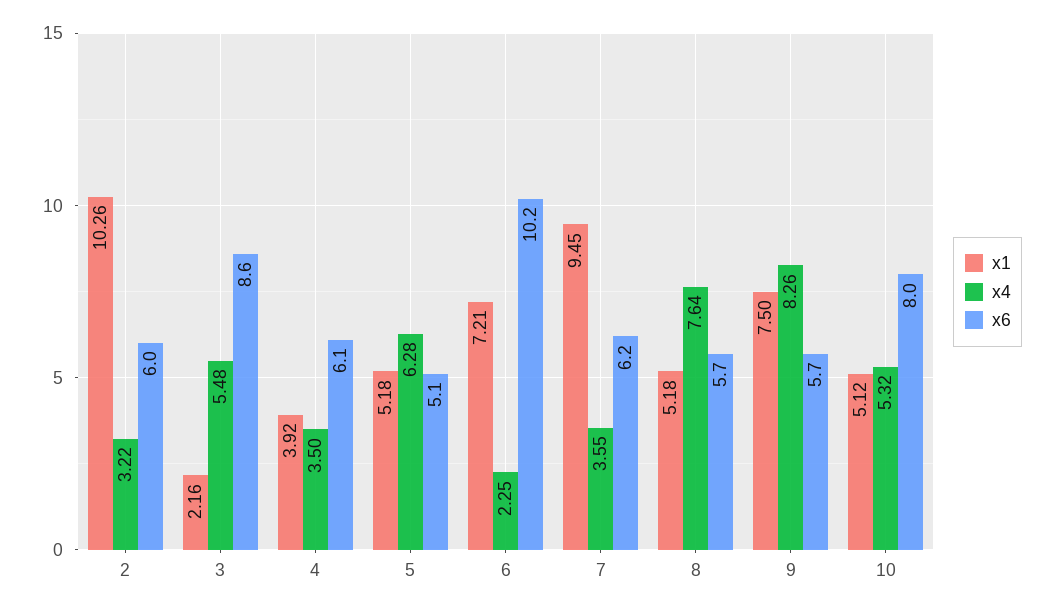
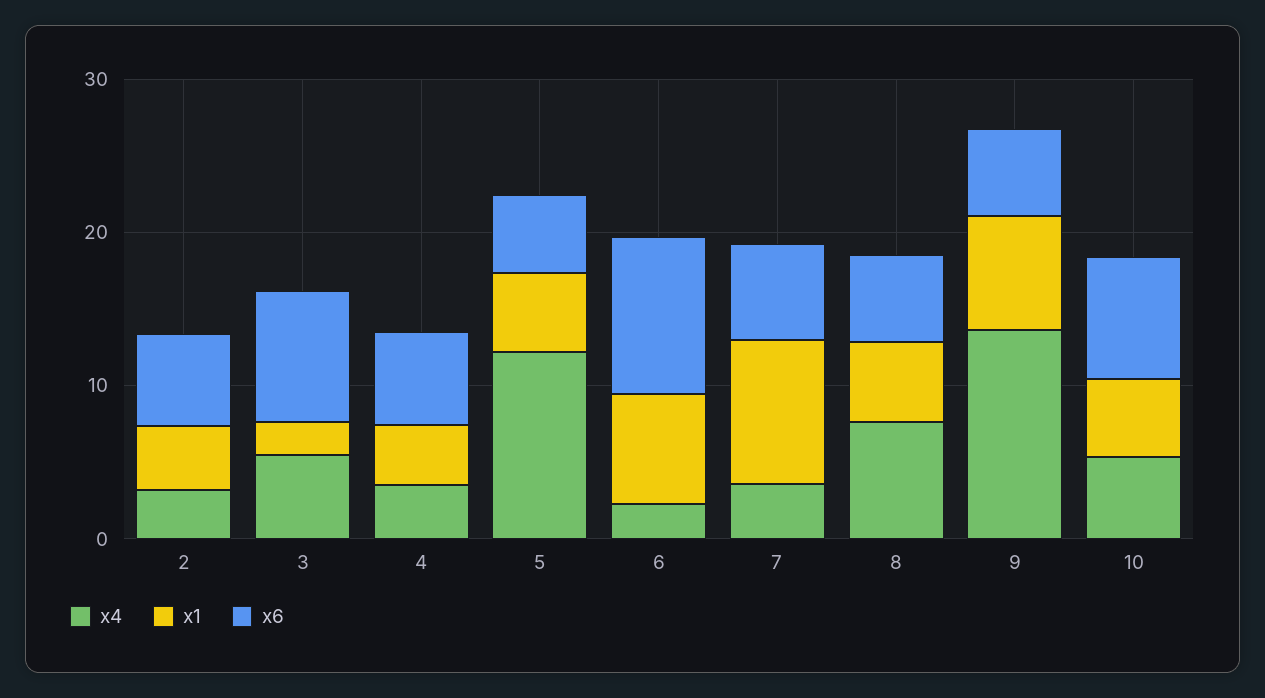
  {
    "x1": {
-     "2": 10.26,
+     "2": 4,
      "3": 2.16,
      "4": 3.92,
      "5": 5.18,
      "6": 7.21,
      "7": 9.45,
      "8": 5.18,
      "9": 7.5,
      "10": 5.12
    },
    "x4": {
      "2": 3.22,
      "3": 5.48,
      "4": 3.5,
-     "5": 6.28,
+     "5": 12,
      "6": 2.25,
      "7": 3.55,
      "8": 7.64,
-     "9": 8.26,
+     "9": 14,
      "10": 5.32
    },
    "x6": {
      "2": 6,
      "3": 8.6,
      "4": 6.1,
      "5": 5.1,
      "6": 10.2,
      "7": 6.2,
      "8": 5.7,
      "9": 5.7,
      "10": 8
    }
  }

